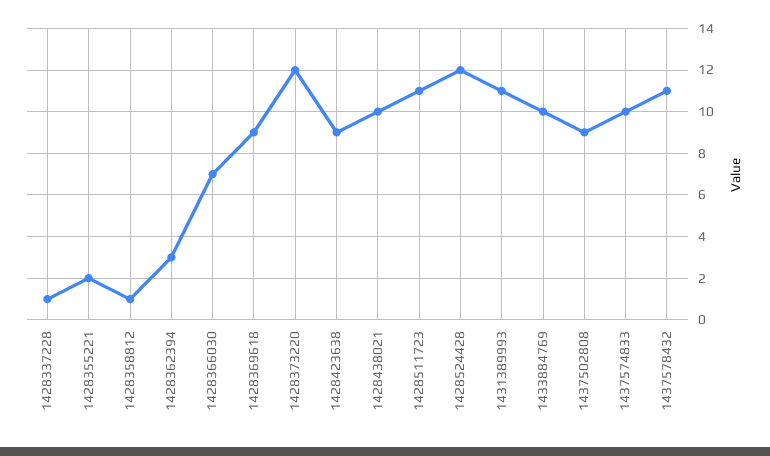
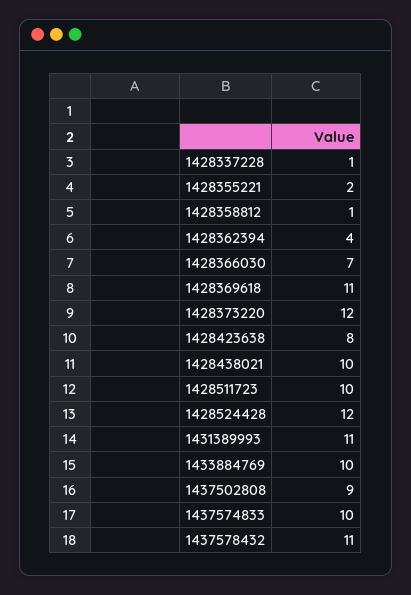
  {
    "1428337228": 1,
    "1428355221": 2,
    "1428358812": 1,
-   "1428362394": 3,
+   "1428362394": 4,
    "1428366030": 7,
-   "1428369618": 9,
+   "1428369618": 11,
    "1428373220": 12,
-   "1428423638": 9,
+   "1428423638": 8,
    "1428438021": 10,
-   "1428511723": 11,
+   "1428511723": 10,
    "1428524428": 12,
    "1431389993": 11,
    "1433884769": 10,
    "1437502808": 9,
    "1437574833": 10,
    "1437578432": 11
  }

